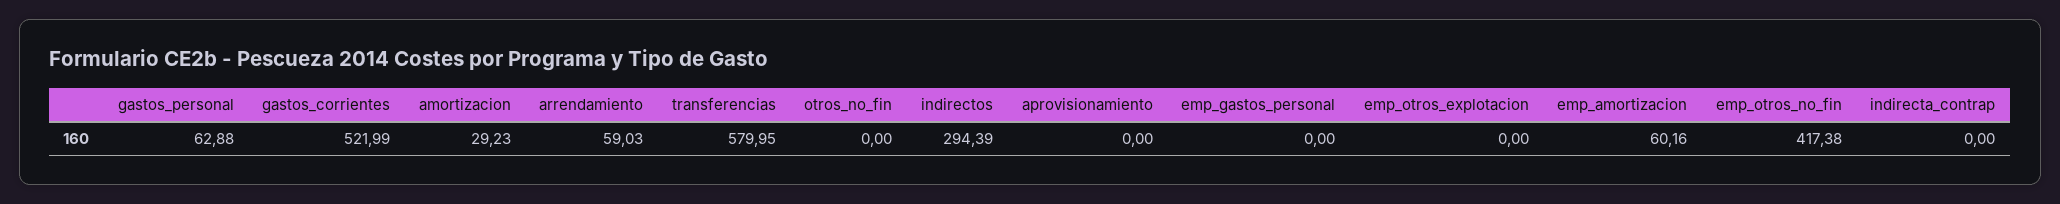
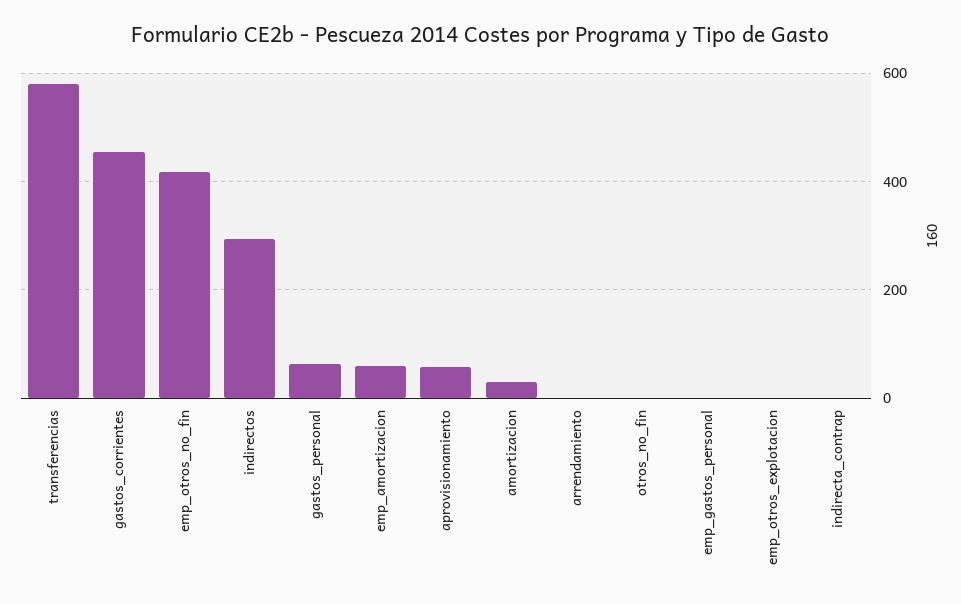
  {
    "gastos_personal": 62.88,
-   "gastos_corrientes": 521.99,
+   "gastos_corrientes": 460,
    "amortizacion": 29.23,
-   "arrendamiento": 59.03,
+   "arrendamiento": 0,
    "transferencias": 579.95,
    "otros_no_fin": 0,
    "indirectos": 294.39,
-   "aprovisionamiento": 0,
+   "aprovisionamiento": 60,
    "emp_gastos_personal": 0,
    "emp_otros_explotacion": 0,
    "emp_amortizacion": 60.16,
    "emp_otros_no_fin": 417.38,
    "indirecta_contrap": 0
  }

